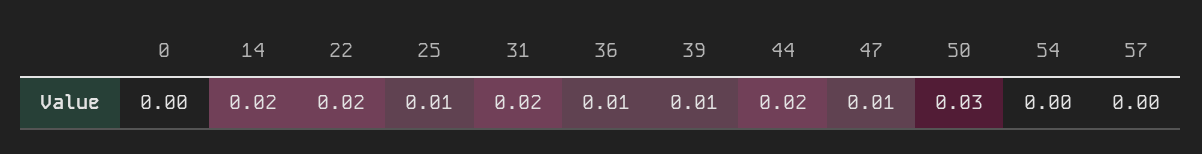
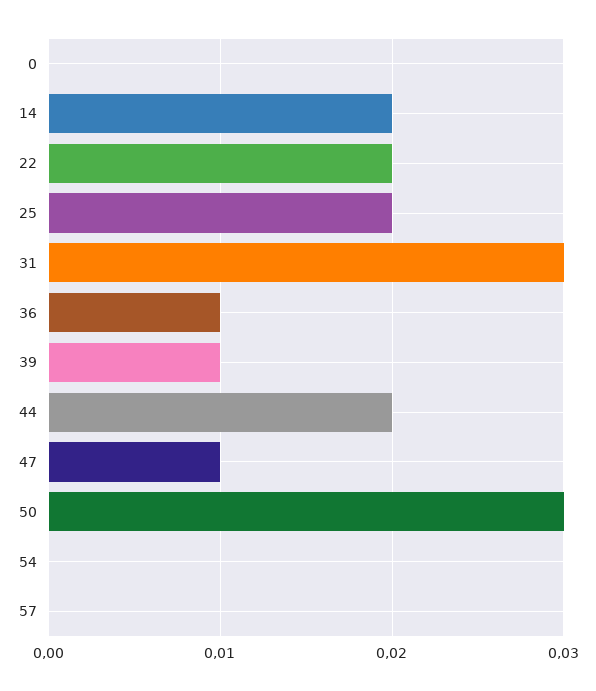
  {
    "0": 0,
    "14": 0.02,
    "22": 0.02,
-   "25": 0.01,
+   "25": 0.02,
-   "31": 0.02,
+   "31": 0.03,
    "36": 0.01,
    "39": 0.01,
    "44": 0.02,
    "47": 0.01,
    "50": 0.03,
    "54": 0,
    "57": 0
  }

